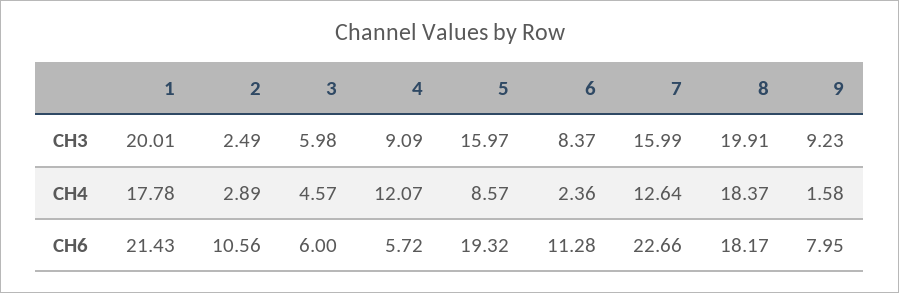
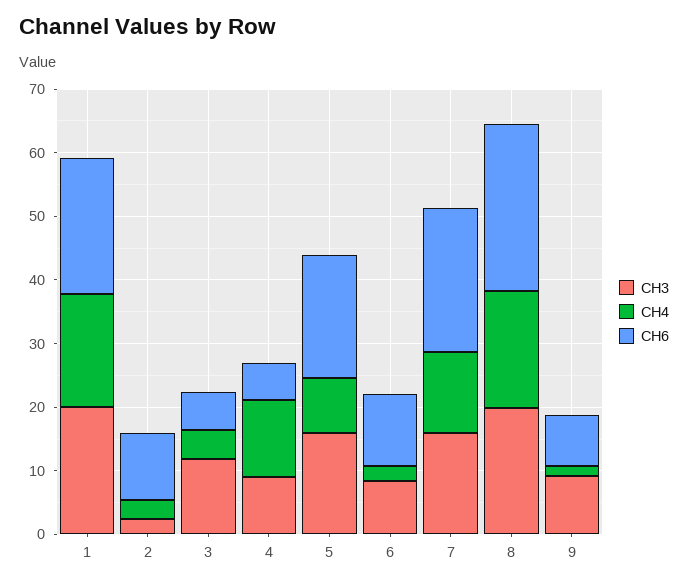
  {
    "CH3": {
      "1": 20.01,
      "2": 2.49,
-     "3": 5.98,
+     "3": 12,
      "4": 9.09,
      "5": 15.97,
      "6": 8.37,
      "7": 15.99,
      "8": 19.91,
      "9": 9.23
    },
    "CH4": {
      "1": 17.78,
      "2": 2.89,
      "3": 4.57,
      "4": 12.07,
      "5": 8.57,
      "6": 2.36,
      "7": 12.64,
      "8": 18.37,
      "9": 1.58
    },
    "CH6": {
      "1": 21.43,
      "2": 10.56,
      "3": 6,
      "4": 5.72,
      "5": 19.32,
      "6": 11.28,
      "7": 22.66,
-     "8": 18.17,
+     "8": 26,
      "9": 7.95
    }
  }

